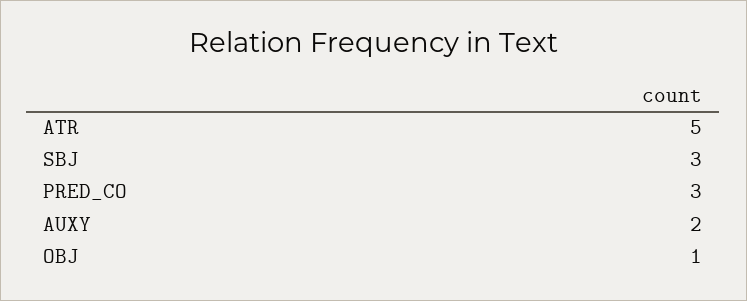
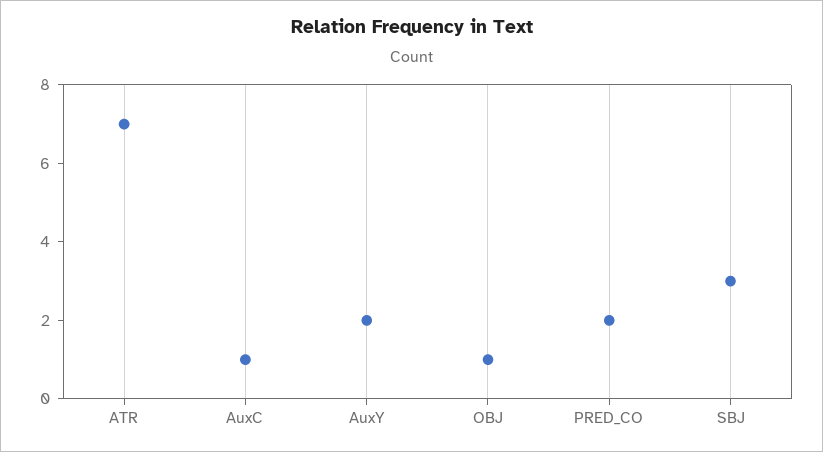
  {
-   "ATR": 5,
+   "ATR": 7,
    "SBJ": 3,
-   "PRED_CO": 3,
+   "PRED_CO": 2,
    "AUXY": 2,
-   "OBJ": 1
+   "OBJ": 1,
+   "AuxC": 1
  }

